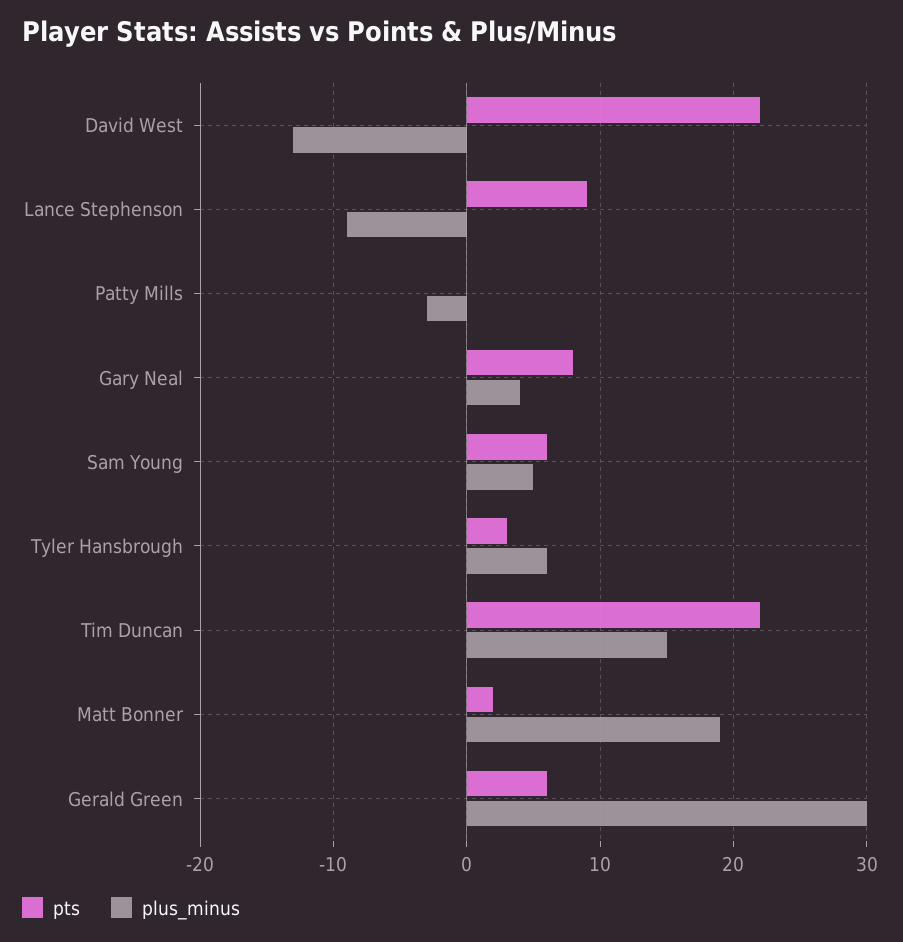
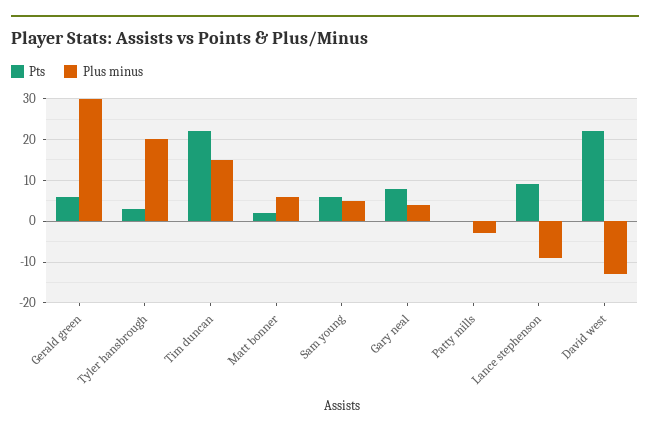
  {
    "pts": {
      "David West": 22,
      "Lance Stephenson": 9,
      "Patty Mills": 0,
      "Gary Neal": 8,
      "Sam Young": 6,
      "Tyler Hansbrough": 3,
      "Tim Duncan": 22,
      "Matt Bonner": 2,
      "Gerald Green": 6
    },
    "plus_minus": {
      "David West": -13,
      "Lance Stephenson": -9,
      "Patty Mills": -3,
      "Gary Neal": 4,
      "Sam Young": 5,
-     "Tyler Hansbrough": 6,
+     "Tyler Hansbrough": 20,
      "Tim Duncan": 15,
-     "Matt Bonner": 19,
+     "Matt Bonner": 5,
      "Gerald Green": 30
    }
  }

